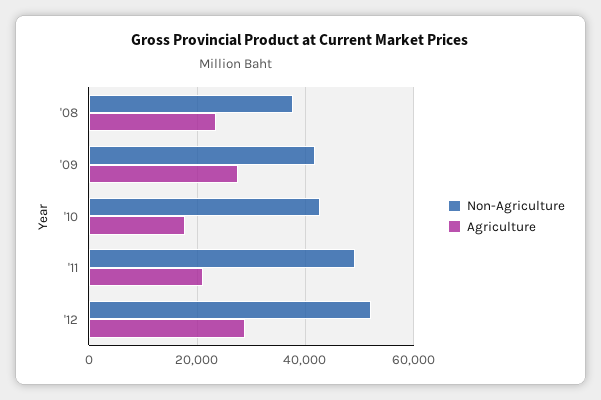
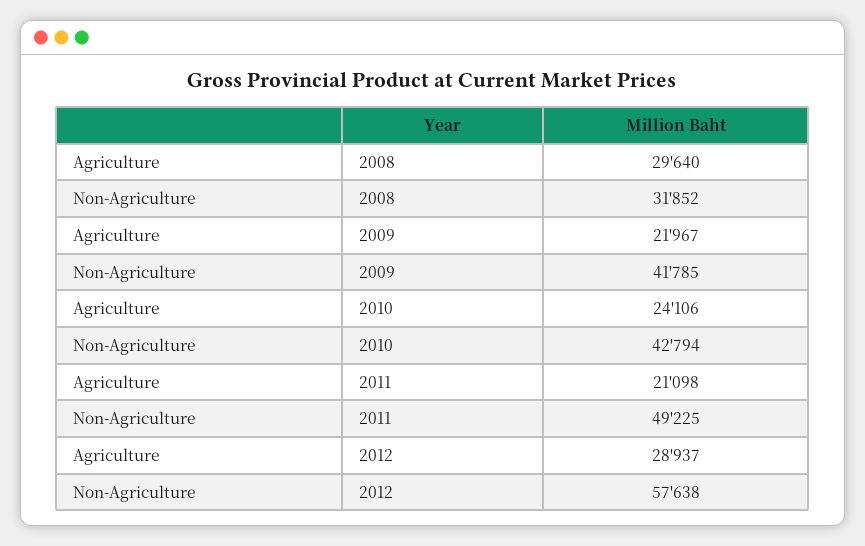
  {
    "Non-Agriculture": {
-     "'08": 38000,
+     "'08": 31852,
      "'09": 41785,
      "'10": 42794,
      "'11": 49225,
-     "'12": 52000
+     "'12": 57638
    },
    "Agriculture": {
-     "'08": 24000,
+     "'08": 29640,
-     "'09": 28000,
+     "'09": 21967,
-     "'10": 18000,
+     "'10": 24106,
      "'11": 21098,
      "'12": 28937
    }
  }

